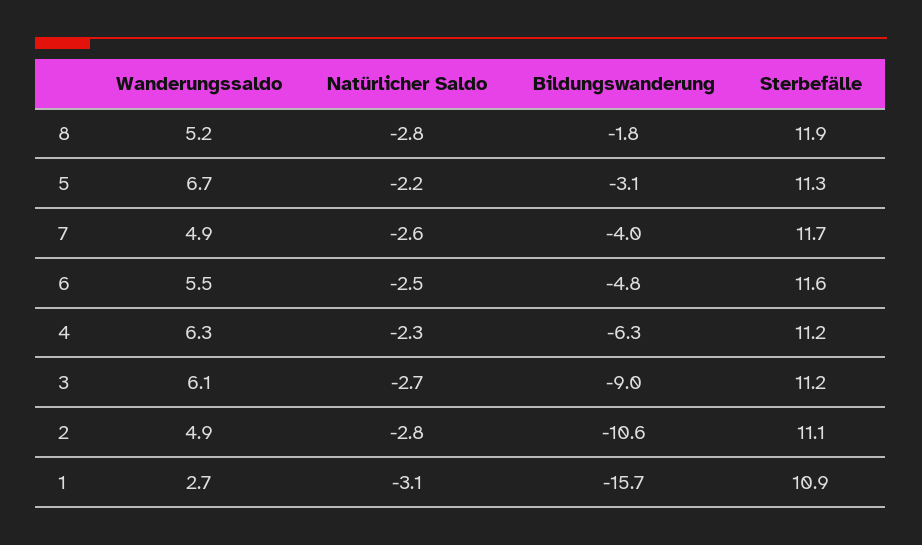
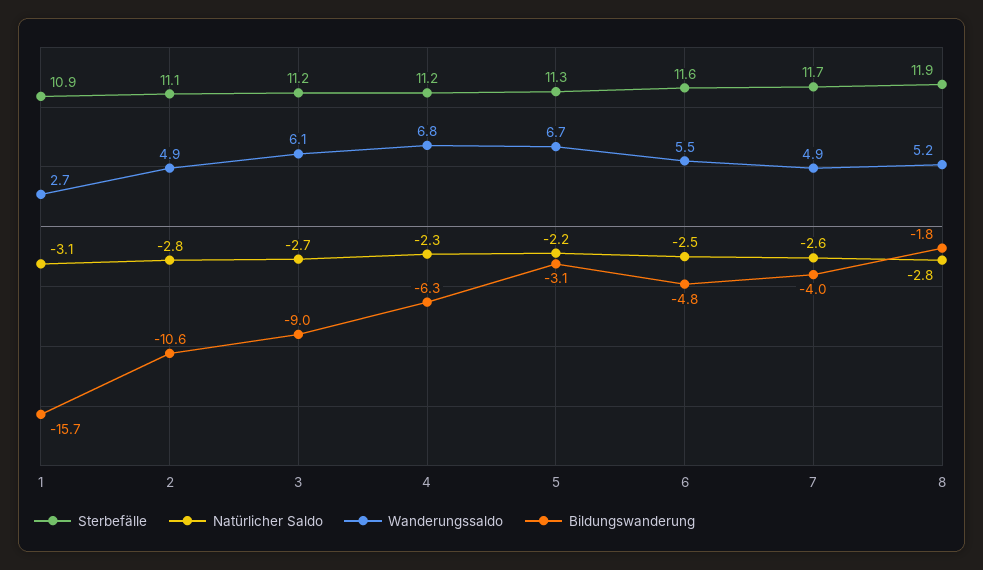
  {
    "Wanderungssaldo": {
      "8": 5.2,
      "5": 6.7,
      "7": 4.9,
      "6": 5.5,
-     "4": 6.3,
+     "4": 6.8,
      "3": 6.1,
      "2": 4.9,
      "1": 2.7
    },
    "Natürlicher Saldo": {
      "8": -2.8,
      "5": -2.2,
      "7": -2.6,
      "6": -2.5,
      "4": -2.3,
      "3": -2.7,
      "2": -2.8,
      "1": -3.1
    },
    "Bildungswanderung": {
      "8": -1.8,
      "5": -3.1,
      "7": -4,
      "6": -4.8,
      "4": -6.3,
      "3": -9,
      "2": -10.6,
      "1": -15.7
    },
    "Sterbefälle": {
      "8": 11.9,
      "5": 11.3,
      "7": 11.7,
      "6": 11.6,
      "4": 11.2,
      "3": 11.2,
      "2": 11.1,
      "1": 10.9
    }
  }

